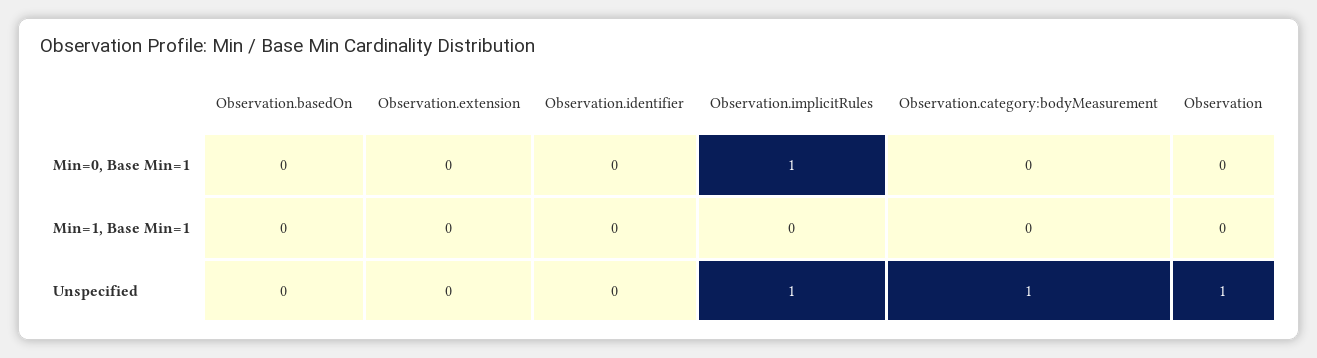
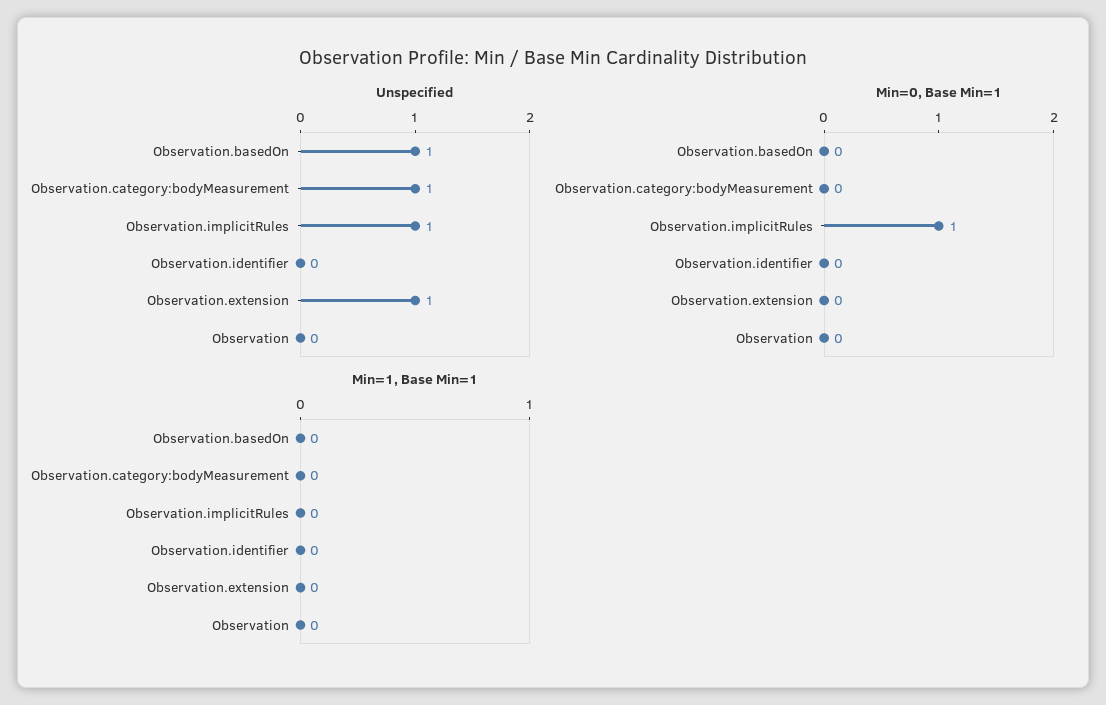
  {
    "Min=0, Base Min=1": {
      "Observation.basedOn": 0,
      "Observation.extension": 0,
      "Observation.identifier": 0,
      "Observation.implicitRules": 1,
      "Observation.category:bodyMeasurement": 0,
      "Observation": 0
    },
    "Min=1, Base Min=1": {
      "Observation.basedOn": 0,
      "Observation.extension": 0,
      "Observation.identifier": 0,
      "Observation.implicitRules": 0,
      "Observation.category:bodyMeasurement": 0,
      "Observation": 0
    },
    "Unspecified": {
-     "Observation.basedOn": 0,
+     "Observation.basedOn": 1,
-     "Observation.extension": 0,
+     "Observation.extension": 1,
      "Observation.identifier": 0,
      "Observation.implicitRules": 1,
      "Observation.category:bodyMeasurement": 1,
-     "Observation": 1
+     "Observation": 0
    }
  }

